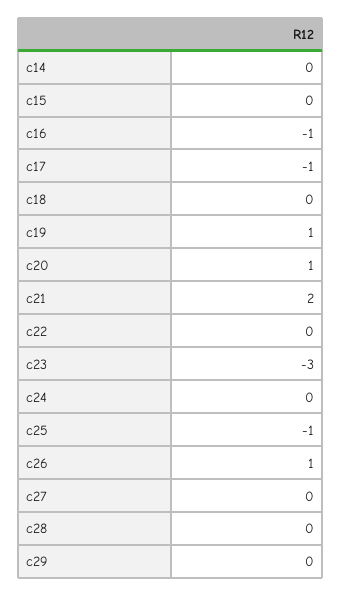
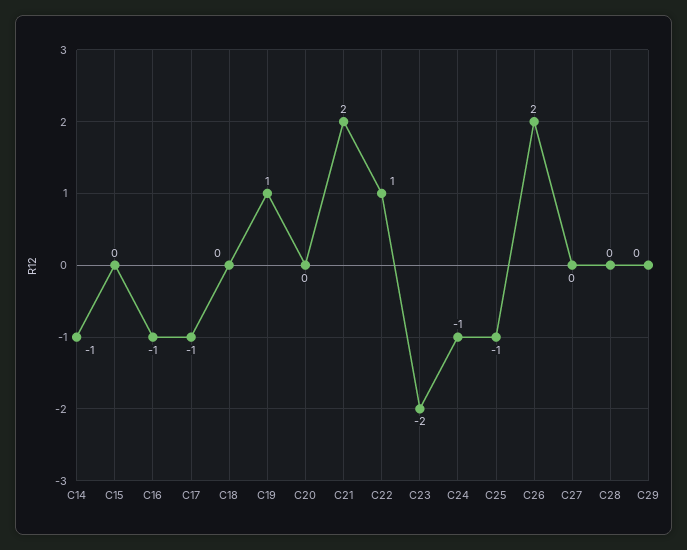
  {
-   "c14": 0,
+   "c14": -1,
    "c15": 0,
    "c16": -1,
    "c17": -1,
    "c18": 0,
    "c19": 1,
-   "c20": 1,
+   "c20": 0,
    "c21": 2,
-   "c22": 0,
+   "c22": 1,
-   "c23": -3,
+   "c23": -2,
-   "c24": 0,
+   "c24": -1,
    "c25": -1,
-   "c26": 1,
+   "c26": 2,
    "c27": 0,
    "c28": 0,
    "c29": 0
  }

